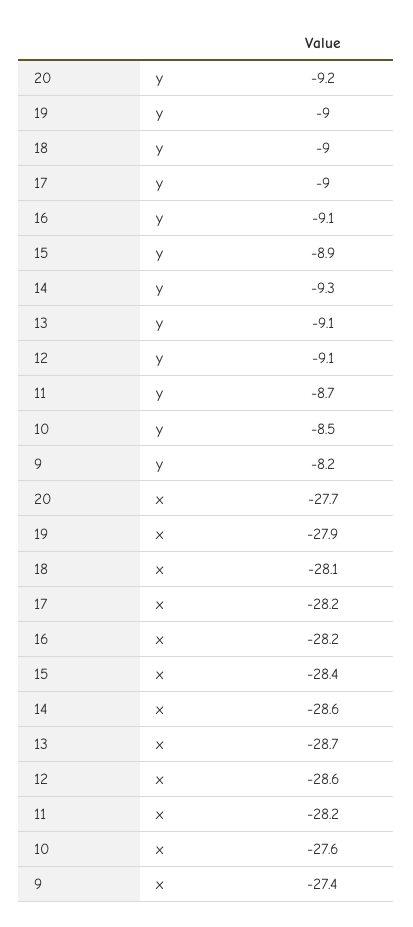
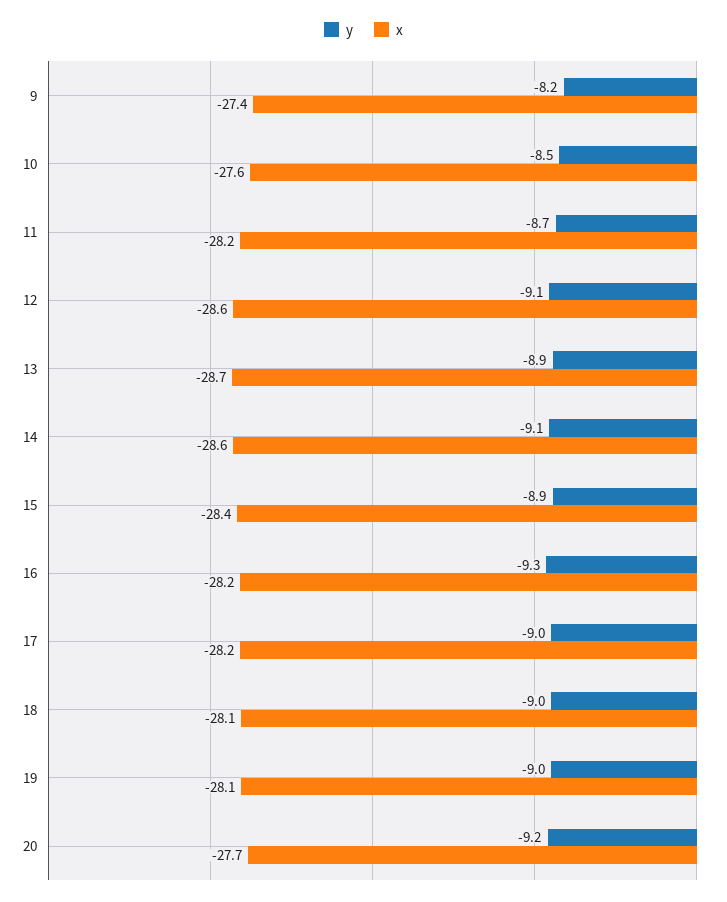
  {
    "y": {
      "20": -9.2,
      "19": -9,
      "18": -9,
      "17": -9,
-     "16": -9.1,
+     "16": -9.3,
      "15": -8.9,
-     "14": -9.3,
+     "14": -9.1,
-     "13": -9.1,
+     "13": -8.9,
      "12": -9.1,
      "11": -8.7,
      "10": -8.5,
      "9": -8.2
    },
    "x": {
      "20": -27.7,
-     "19": -27.9,
+     "19": -28.1,
      "18": -28.1,
      "17": -28.2,
      "16": -28.2,
      "15": -28.4,
      "14": -28.6,
      "13": -28.7,
      "12": -28.6,
      "11": -28.2,
      "10": -27.6,
      "9": -27.4
    }
  }

